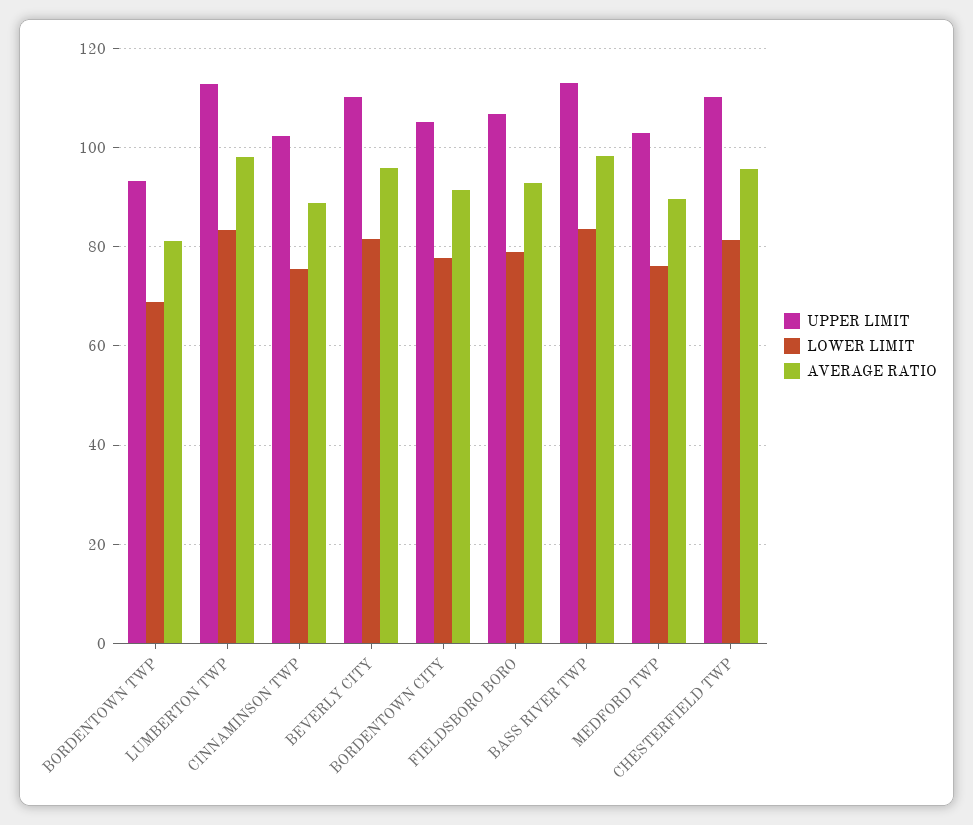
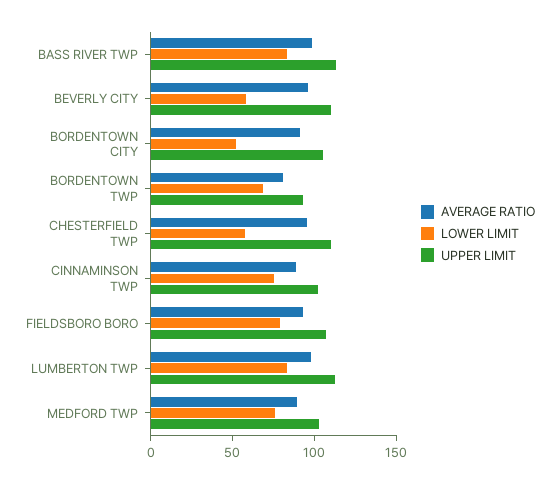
  {
    "UPPER LIMIT": {
      "BORDENTOWN TWP": 94,
      "LUMBERTON TWP": 112,
      "CINNAMINSON TWP": 102,
      "BEVERLY CITY": 110,
      "BORDENTOWN CITY": 106,
      "FIELDSBORO BORO": 106,
      "BASS RIVER TWP": 114,
      "MEDFORD TWP": 102,
      "CHESTERFIELD TWP": 110
    },
    "LOWER LIMIT": {
      "BORDENTOWN TWP": 68,
      "LUMBERTON TWP": 84,
      "CINNAMINSON TWP": 76,
-     "BEVERLY CITY": 82,
+     "BEVERLY CITY": 60,
-     "BORDENTOWN CITY": 78,
+     "BORDENTOWN CITY": 50,
      "FIELDSBORO BORO": 80,
      "BASS RIVER TWP": 84,
      "MEDFORD TWP": 76,
-     "CHESTERFIELD TWP": 82
+     "CHESTERFIELD TWP": 60
    },
    "AVERAGE RATIO": {
      "BORDENTOWN TWP": 82,
      "LUMBERTON TWP": 98,
      "CINNAMINSON TWP": 88,
      "BEVERLY CITY": 96,
      "BORDENTOWN CITY": 92,
      "FIELDSBORO BORO": 92,
      "BASS RIVER TWP": 98,
      "MEDFORD TWP": 90,
      "CHESTERFIELD TWP": 96
    }
  }

